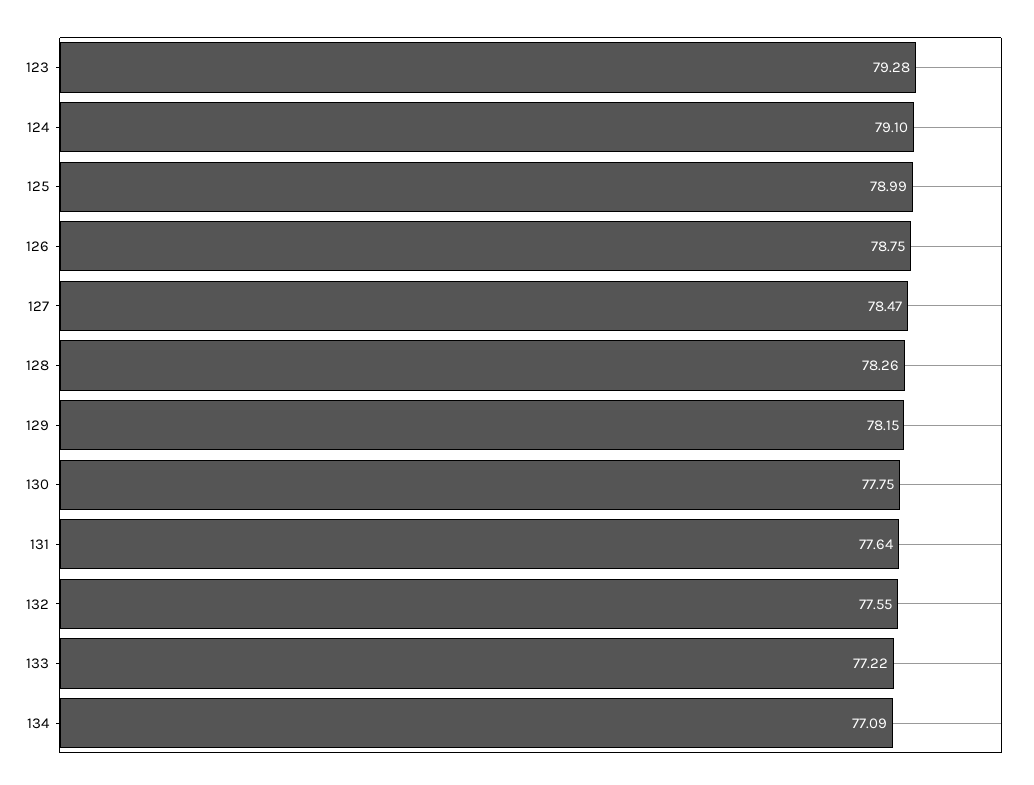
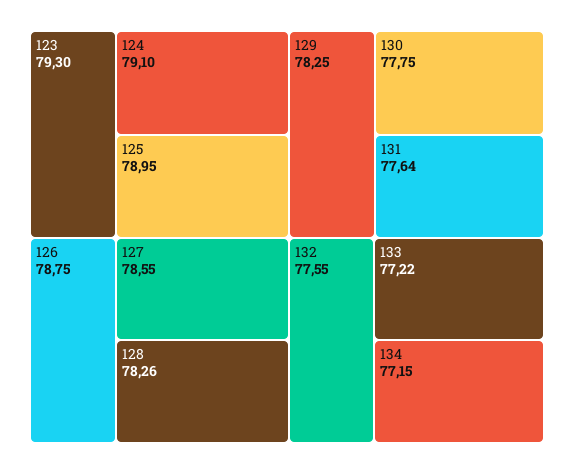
  {
-   "123": 79.28,
+   "123": 79.3,
    "124": 79.1,
-   "125": 78.99,
+   "125": 78.95,
    "126": 78.75,
-   "127": 78.47,
+   "127": 78.55,
    "128": 78.26,
-   "129": 78.15,
+   "129": 78.25,
    "130": 77.75,
    "131": 77.64,
    "132": 77.55,
    "133": 77.22,
-   "134": 77.09
+   "134": 77.15
  }

